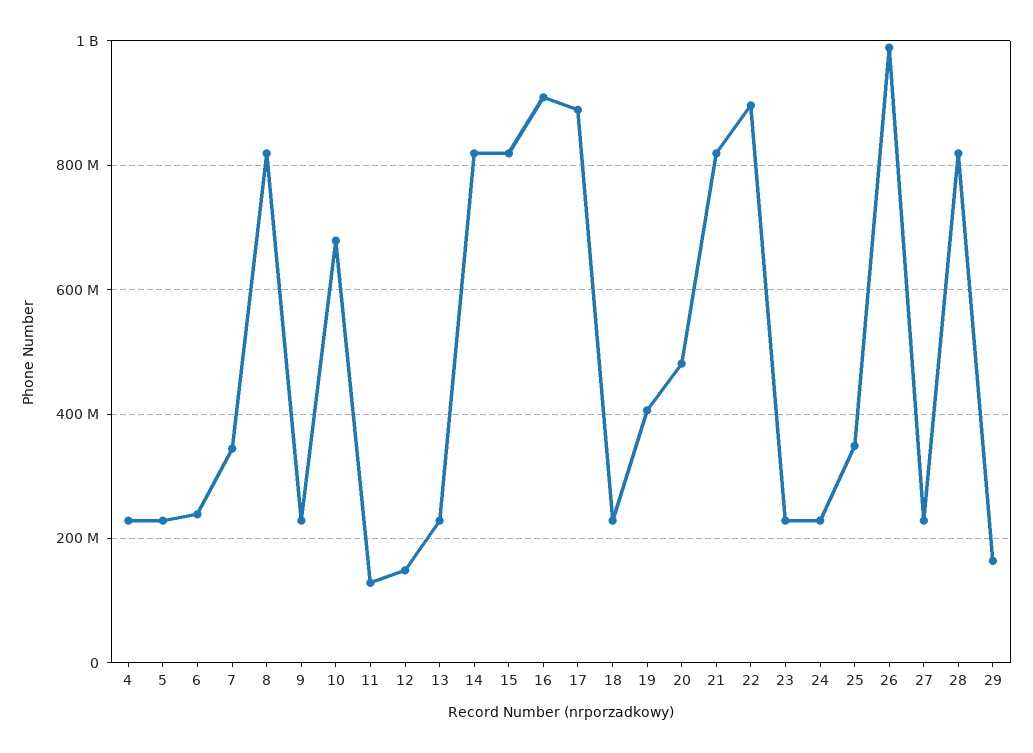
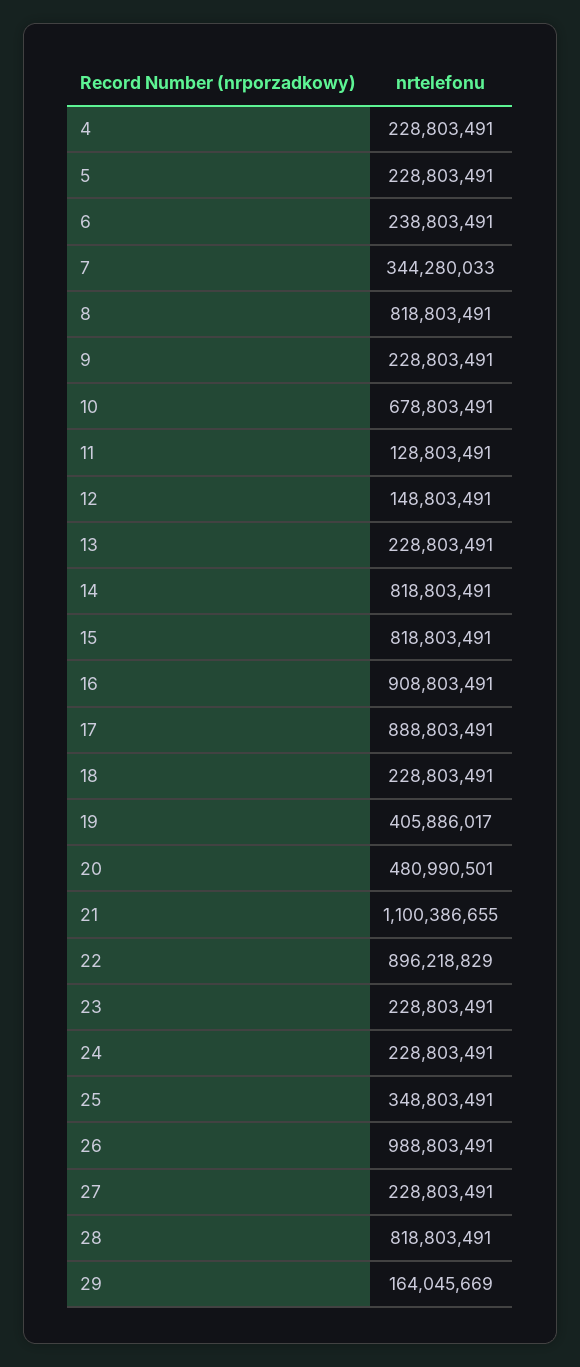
  {
    "4": 228803491,
    "5": 228803491,
    "6": 238803491,
    "7": 344280033,
    "8": 818803491,
    "9": 228803491,
    "10": 678803491,
    "11": 128803491,
    "12": 148803491,
    "13": 228803491,
    "14": 818803491,
    "15": 818803491,
    "16": 908803491,
    "17": 888803491,
    "18": 228803491,
    "19": 405886017,
    "20": 480990501,
-   "21": 820000000,
+   "21": 1100386655,
    "22": 896218829,
    "23": 228803491,
    "24": 228803491,
    "25": 348803491,
    "26": 988803491,
    "27": 228803491,
    "28": 818803491,
    "29": 164045669
  }

